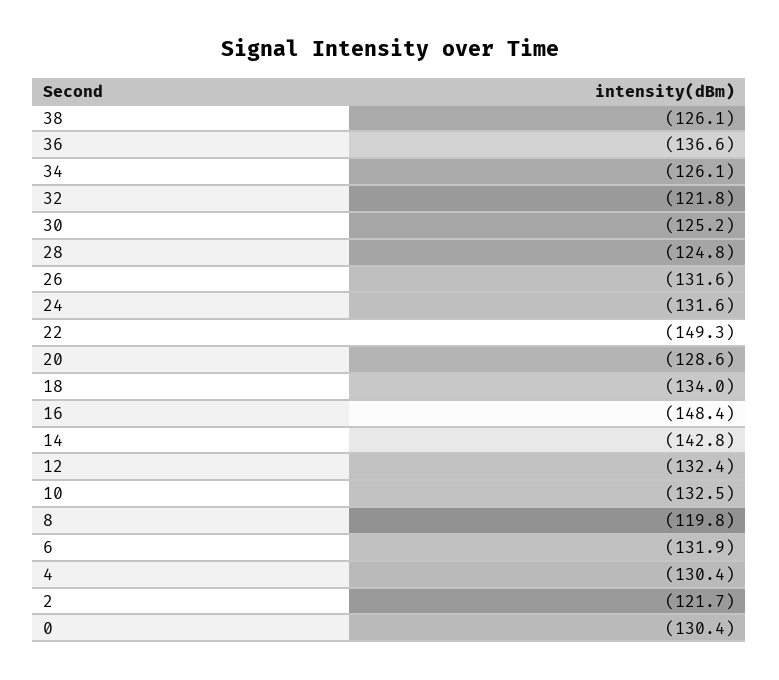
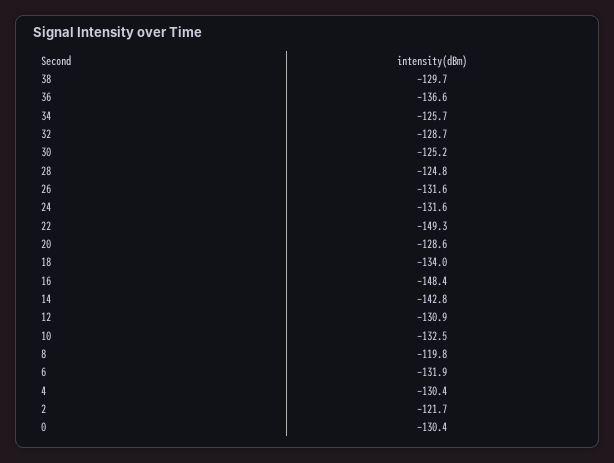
  {
-   "38": -126.1,
+   "38": -129.7,
    "36": -136.6,
-   "34": -126.1,
+   "34": -125.7,
-   "32": -121.8,
+   "32": -128.7,
    "30": -125.2,
    "28": -124.8,
    "26": -131.6,
    "24": -131.6,
    "22": -149.3,
    "20": -128.6,
    "18": -134,
    "16": -148.4,
    "14": -142.8,
-   "12": -132.4,
+   "12": -130.9,
    "10": -132.5,
    "8": -119.8,
    "6": -131.9,
    "4": -130.4,
    "2": -121.7,
    "0": -130.4
  }

